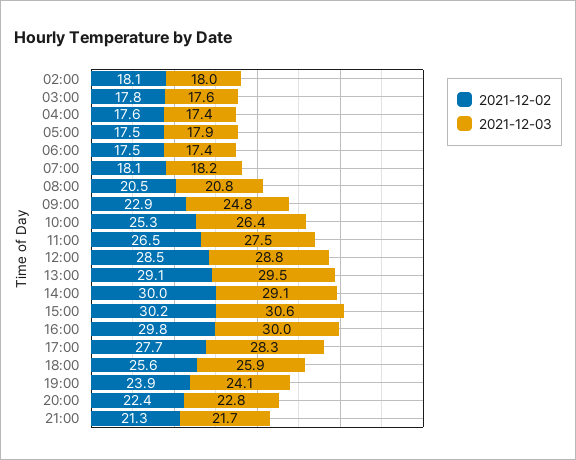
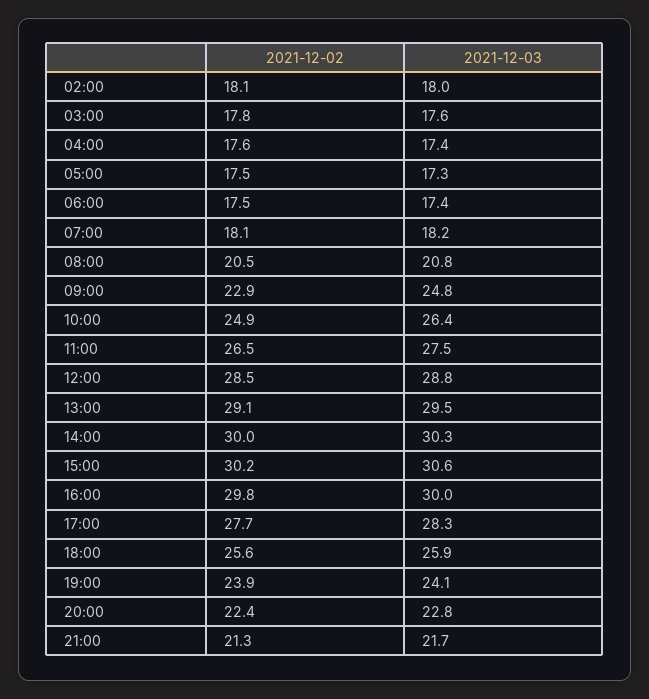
  {
    "2021-12-02": {
      "02:00": 18.1,
      "03:00": 17.8,
      "04:00": 17.6,
      "05:00": 17.5,
      "06:00": 17.5,
      "07:00": 18.1,
      "08:00": 20.5,
      "09:00": 22.9,
-     "10:00": 25.3,
+     "10:00": 24.9,
      "11:00": 26.5,
      "12:00": 28.5,
      "13:00": 29.1,
      "14:00": 30,
      "15:00": 30.2,
      "16:00": 29.8,
      "17:00": 27.7,
      "18:00": 25.6,
      "19:00": 23.9,
      "20:00": 22.4,
      "21:00": 21.3
    },
    "2021-12-03": {
      "02:00": 18,
      "03:00": 17.6,
      "04:00": 17.4,
-     "05:00": 17.9,
+     "05:00": 17.3,
      "06:00": 17.4,
      "07:00": 18.2,
      "08:00": 20.8,
      "09:00": 24.8,
      "10:00": 26.4,
      "11:00": 27.5,
      "12:00": 28.8,
      "13:00": 29.5,
-     "14:00": 29.1,
+     "14:00": 30.3,
      "15:00": 30.6,
      "16:00": 30,
      "17:00": 28.3,
      "18:00": 25.9,
      "19:00": 24.1,
      "20:00": 22.8,
      "21:00": 21.7
    }
  }

